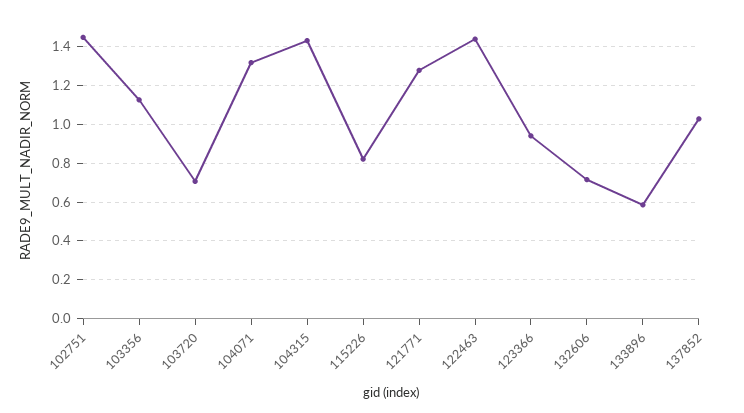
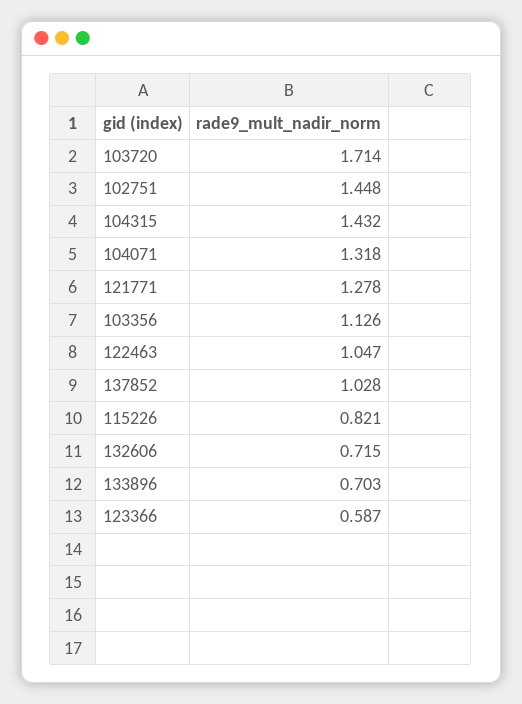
  {
    "102751": 1.448,
    "103356": 1.126,
-   "103720": 0.7,
+   "103720": 1.714,
    "104071": 1.318,
    "104315": 1.432,
    "115226": 0.821,
    "121771": 1.278,
-   "122463": 1.45,
+   "122463": 1.047,
-   "123366": 0.95,
+   "123366": 0.587,
    "132606": 0.715,
-   "133896": 0.6,
+   "133896": 0.703,
    "137852": 1.028
  }

